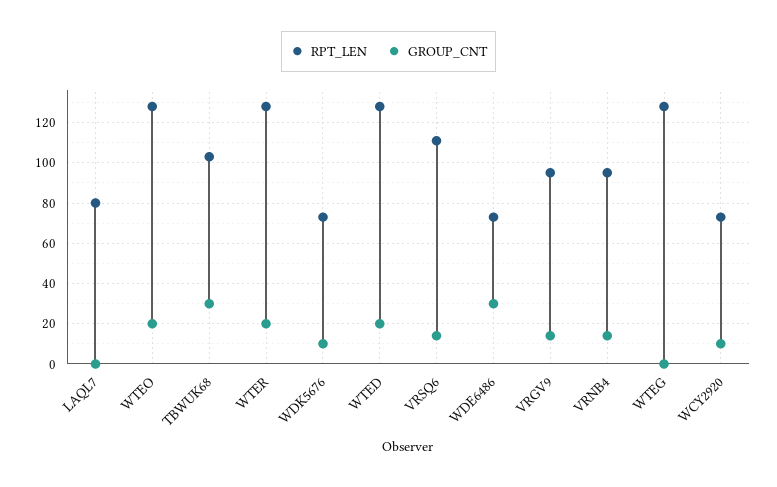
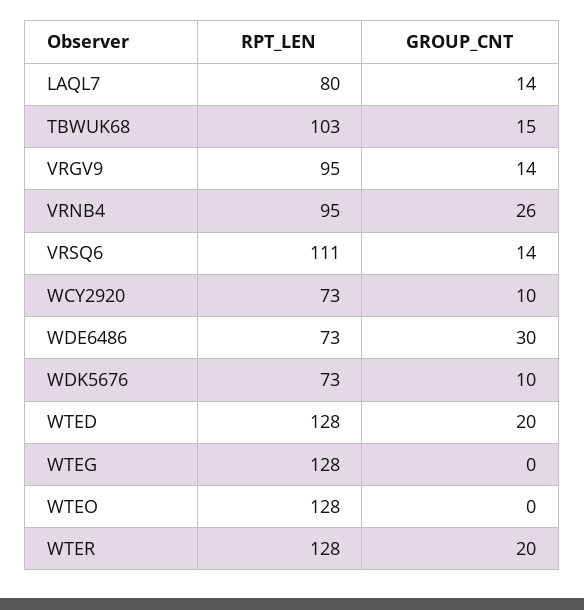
  {
    "RPT_LEN": {
      "LAQL7": 80,
      "WTEO": 128,
      "TBWUK68": 103,
      "WTER": 128,
      "WDK5676": 73,
      "WTED": 128,
      "VRSQ6": 111,
      "WDE6486": 73,
      "VRGV9": 95,
      "VRNB4": 95,
      "WTEG": 128,
      "WCY2920": 73
    },
    "GROUP_CNT": {
-     "LAQL7": 0,
+     "LAQL7": 14,
-     "WTEO": 20,
+     "WTEO": 0,
-     "TBWUK68": 30,
+     "TBWUK68": 15,
      "WTER": 20,
      "WDK5676": 10,
      "WTED": 20,
      "VRSQ6": 14,
      "WDE6486": 30,
      "VRGV9": 14,
-     "VRNB4": 15,
+     "VRNB4": 26,
      "WTEG": 0,
      "WCY2920": 10
    }
  }

